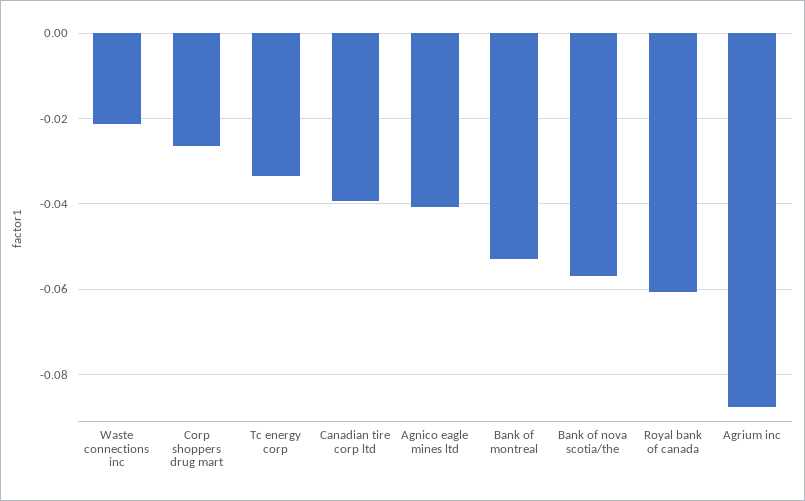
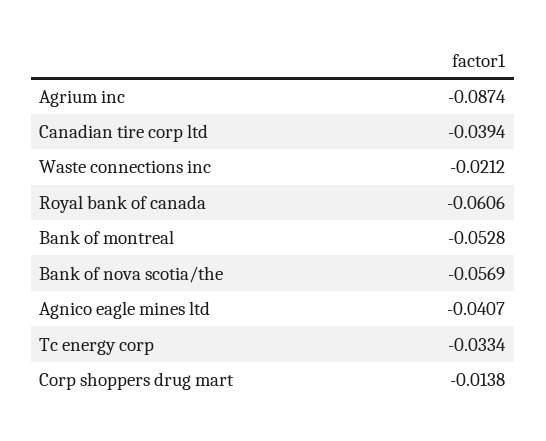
  {
    "Waste connections inc": -0.0212,
-   "Corp shoppers drug mart": -0.026,
+   "Corp shoppers drug mart": -0.0138,
    "Tc energy corp": -0.0334,
    "Canadian tire corp ltd": -0.0394,
    "Agnico eagle mines ltd": -0.0407,
    "Bank of montreal": -0.0528,
    "Bank of nova scotia/the": -0.0569,
    "Royal bank of canada": -0.0606,
    "Agrium inc": -0.0874
  }

